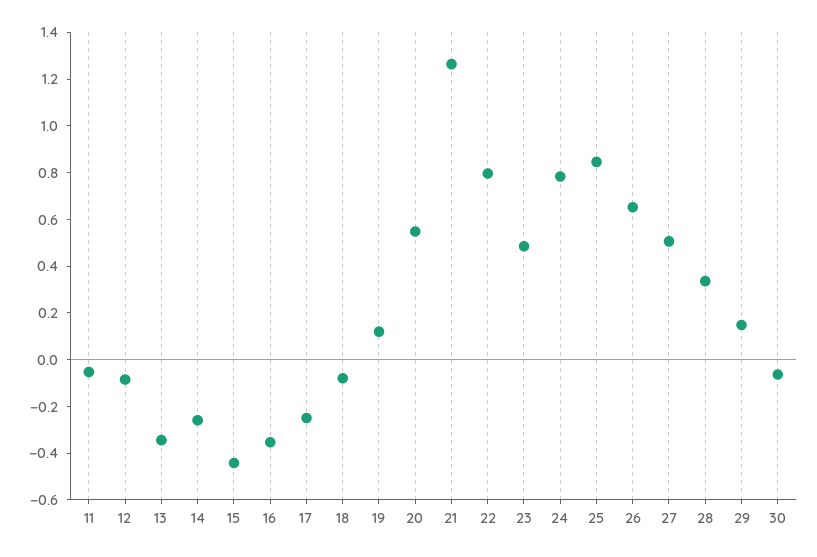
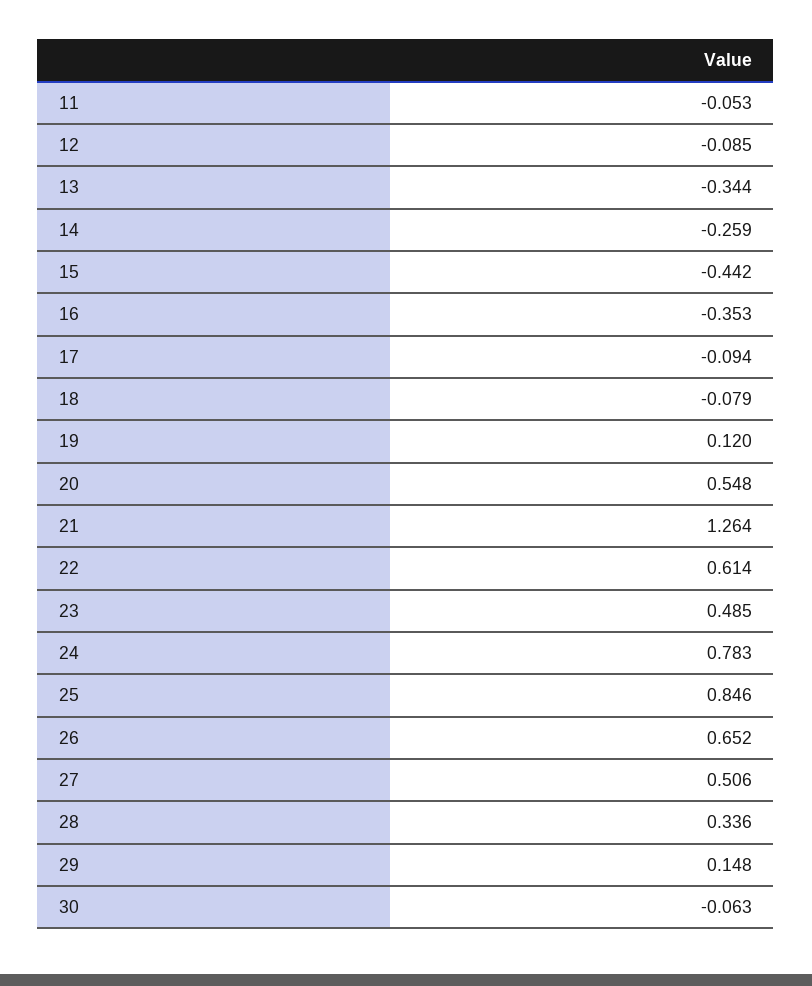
  {
    "11": -0.053,
    "12": -0.085,
    "13": -0.344,
    "14": -0.259,
    "15": -0.442,
    "16": -0.353,
-   "17": -0.25,
+   "17": -0.094,
    "18": -0.079,
    "19": 0.12,
    "20": 0.548,
    "21": 1.264,
-   "22": 0.8,
+   "22": 0.614,
    "23": 0.485,
    "24": 0.783,
    "25": 0.846,
    "26": 0.652,
    "27": 0.506,
    "28": 0.336,
    "29": 0.148,
    "30": -0.063
  }

